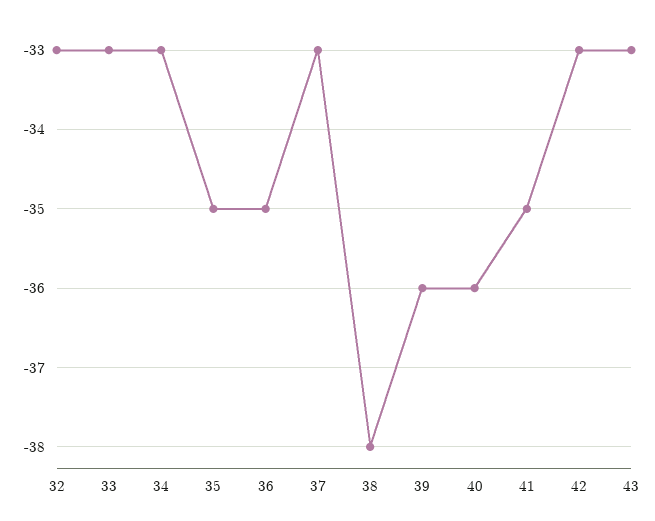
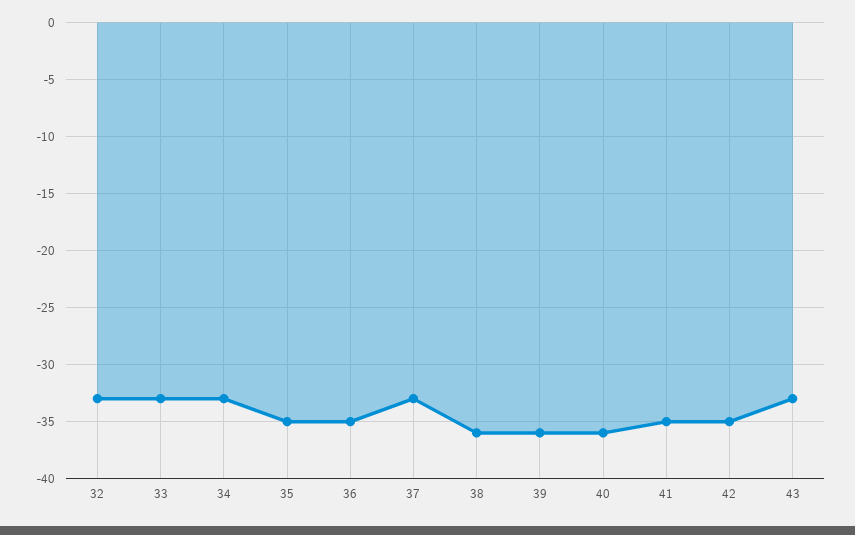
  {
    "32": -33,
    "33": -33,
    "34": -33,
    "35": -35,
    "36": -35,
    "37": -33,
-   "38": -38,
+   "38": -36,
    "39": -36,
    "40": -36,
    "41": -35,
-   "42": -33,
+   "42": -35,
    "43": -33
  }

